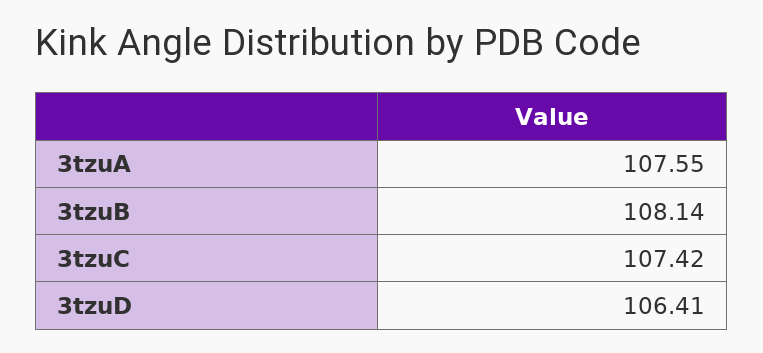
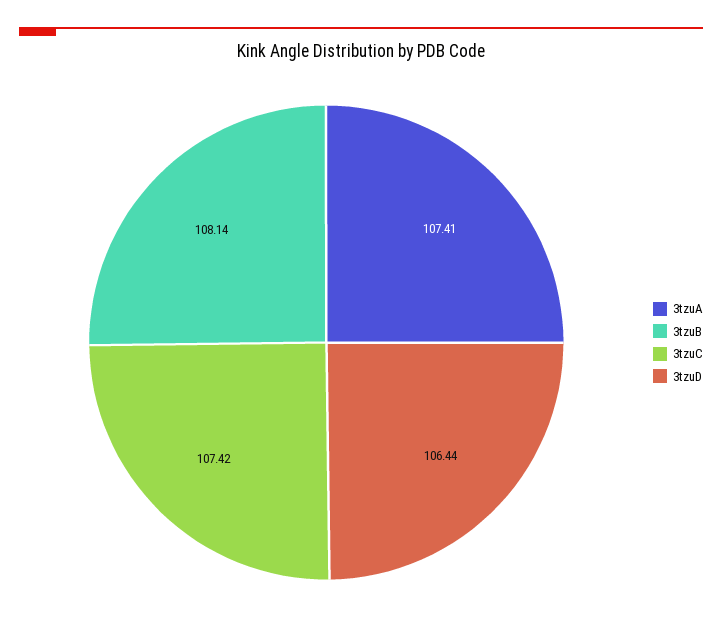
  {
-   "3tzuA": 107.55,
+   "3tzuA": 107.41,
    "3tzuB": 108.14,
    "3tzuC": 107.42,
-   "3tzuD": 106.41
+   "3tzuD": 106.44
  }

